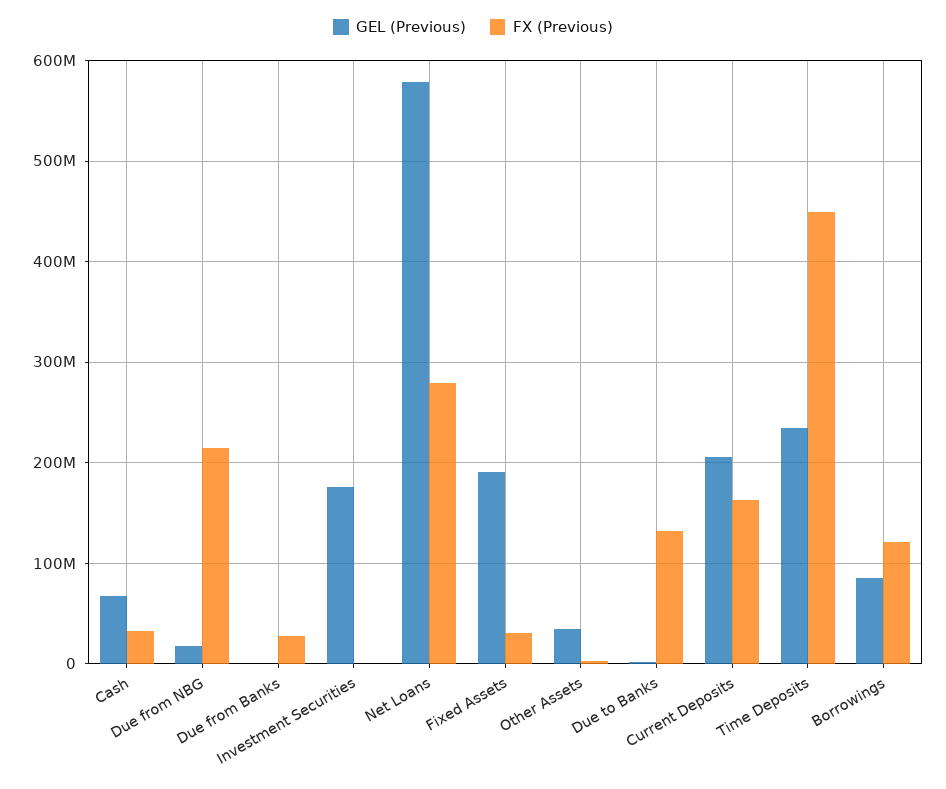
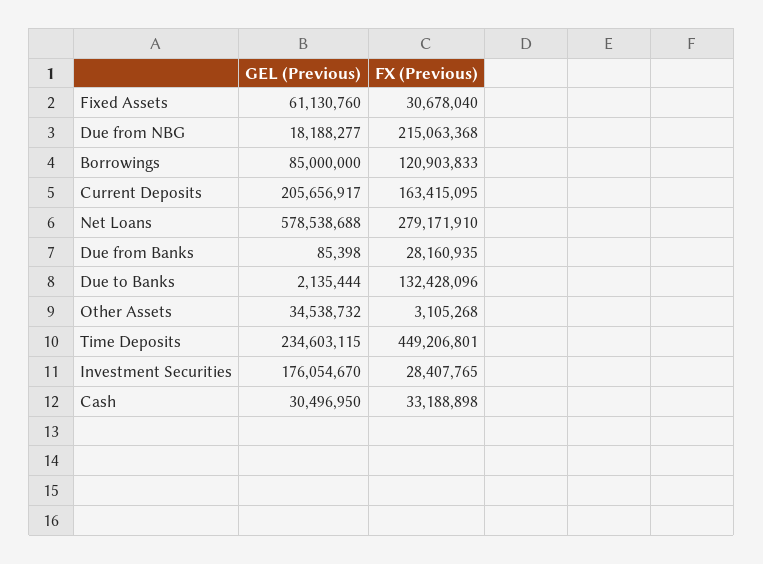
  {
    "GEL (Previous)": {
-     "Cash": 70000000,
+     "Cash": 30496950,
      "Due from NBG": 18188277,
      "Due from Banks": 85398,
      "Investment Securities": 176054670,
      "Net Loans": 578538688,
-     "Fixed Assets": 190000000,
+     "Fixed Assets": 61130760,
      "Other Assets": 34538732,
      "Due to Banks": 2135444,
      "Current Deposits": 205656917,
      "Time Deposits": 234603115,
      "Borrowings": 85000000
    },
    "FX (Previous)": {
      "Cash": 33188898,
      "Due from NBG": 215063368,
      "Due from Banks": 28160935,
-     "Investment Securities": 0,
+     "Investment Securities": 28407765,
      "Net Loans": 279171910,
      "Fixed Assets": 30678040,
      "Other Assets": 3105268,
      "Due to Banks": 132428096,
      "Current Deposits": 163415095,
      "Time Deposits": 449206801,
      "Borrowings": 120903833
    }
  }

